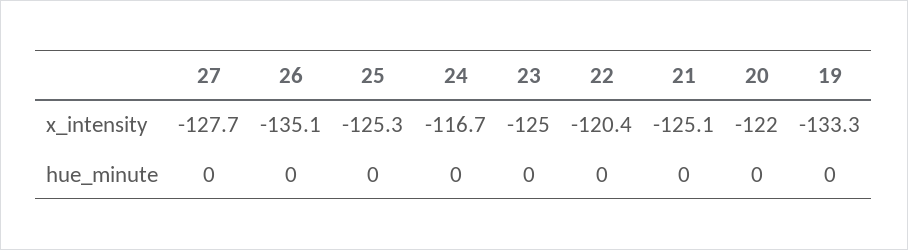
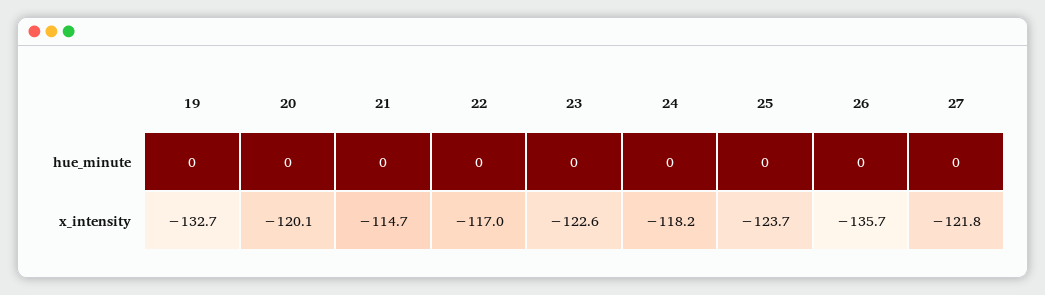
  {
    "27": {
-     "x_intensity": -127.7,
+     "x_intensity": -121.8,
      "hue_minute": 0
    },
    "26": {
-     "x_intensity": -135.1,
+     "x_intensity": -135.7,
      "hue_minute": 0
    },
    "25": {
-     "x_intensity": -125.3,
+     "x_intensity": -123.7,
      "hue_minute": 0
    },
    "24": {
-     "x_intensity": -116.7,
+     "x_intensity": -118.2,
      "hue_minute": 0
    },
    "23": {
-     "x_intensity": -125,
+     "x_intensity": -122.6,
      "hue_minute": 0
    },
    "22": {
-     "x_intensity": -120.4,
+     "x_intensity": -117,
      "hue_minute": 0
    },
    "21": {
-     "x_intensity": -125.1,
+     "x_intensity": -114.7,
      "hue_minute": 0
    },
    "20": {
-     "x_intensity": -122,
+     "x_intensity": -120.1,
      "hue_minute": 0
    },
    "19": {
-     "x_intensity": -133.3,
+     "x_intensity": -132.7,
      "hue_minute": 0
    }
  }

